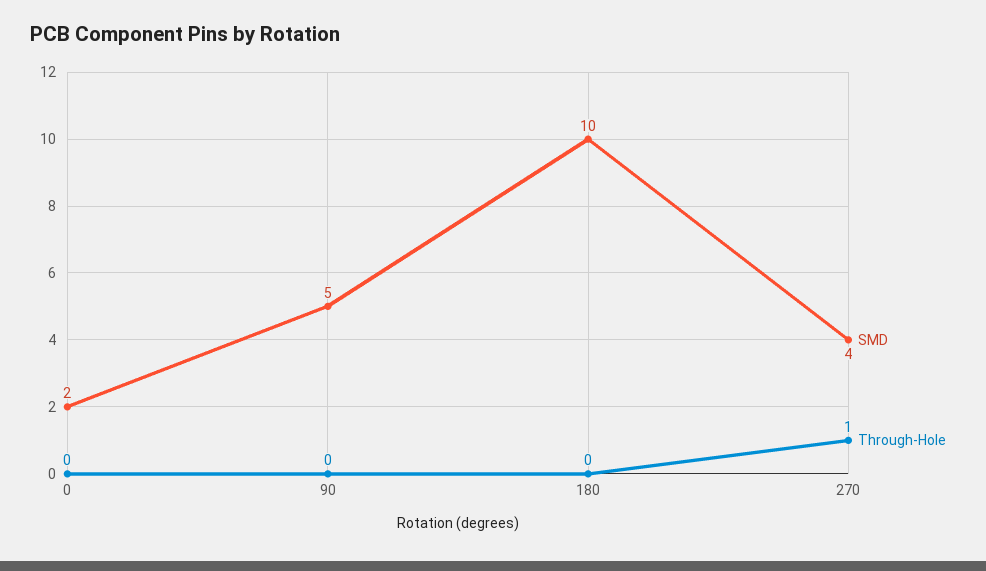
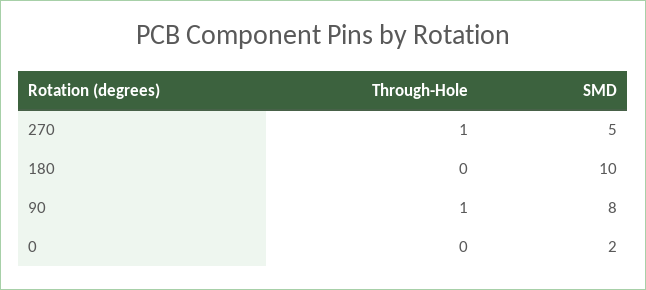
  {
    "SMD": {
      "0": 2,
-     "90": 5,
+     "90": 8,
      "180": 10,
-     "270": 4
+     "270": 5
    },
    "Through-Hole": {
      "0": 0,
-     "90": 0,
+     "90": 1,
      "180": 0,
      "270": 1
    }
  }

